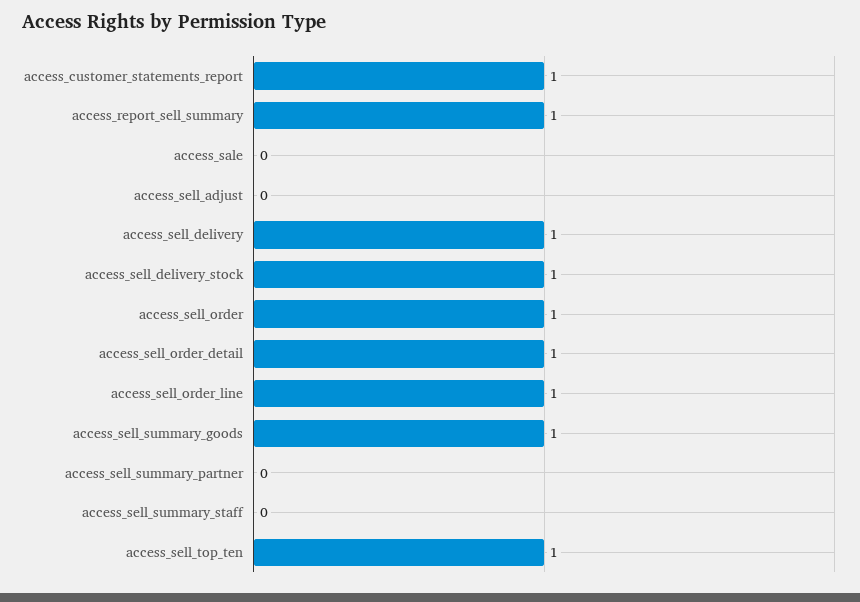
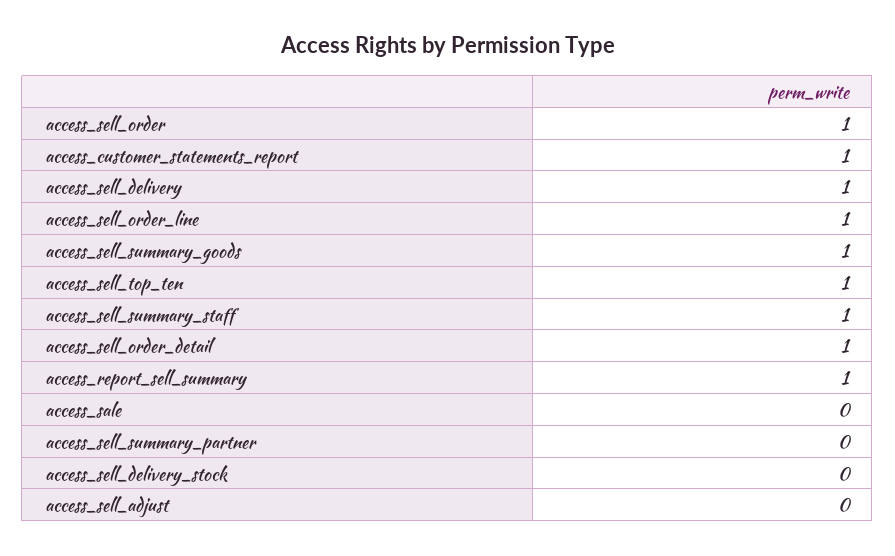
  {
    "access_customer_statements_report": 1,
    "access_report_sell_summary": 1,
    "access_sale": 0,
    "access_sell_adjust": 0,
    "access_sell_delivery": 1,
-   "access_sell_delivery_stock": 1,
+   "access_sell_delivery_stock": 0,
    "access_sell_order": 1,
    "access_sell_order_detail": 1,
    "access_sell_order_line": 1,
    "access_sell_summary_goods": 1,
    "access_sell_summary_partner": 0,
-   "access_sell_summary_staff": 0,
+   "access_sell_summary_staff": 1,
    "access_sell_top_ten": 1
  }

